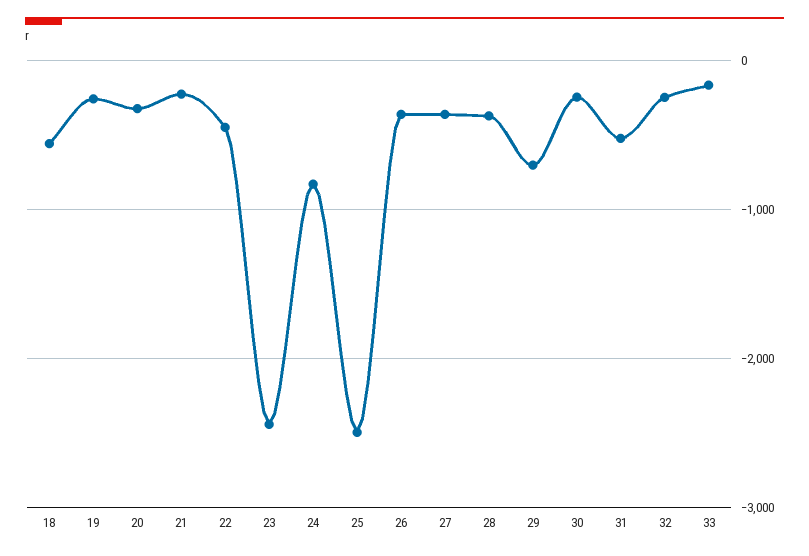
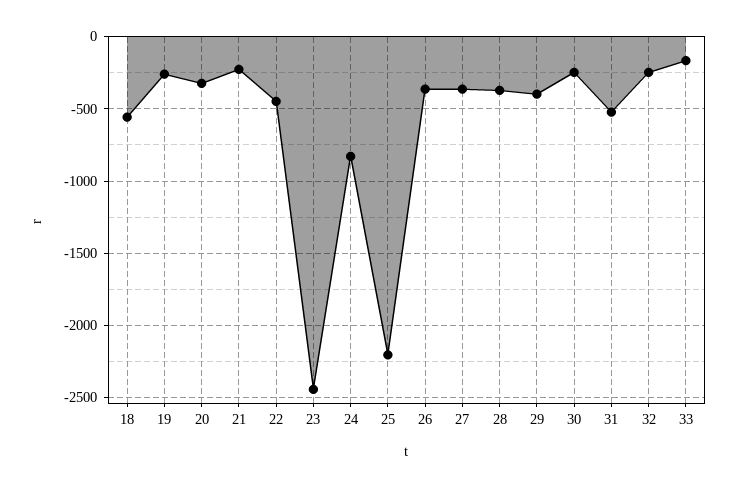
  {
    "18": -550,
    "19": -250,
    "20": -300,
    "21": -250,
    "22": -450,
    "23": -2450,
    "24": -850,
-   "25": -2500,
+   "25": -2200,
    "26": -350,
    "27": -350,
    "28": -350,
-   "29": -700,
+   "29": -400,
    "30": -250,
    "31": -500,
    "32": -250,
    "33": -150
  }

